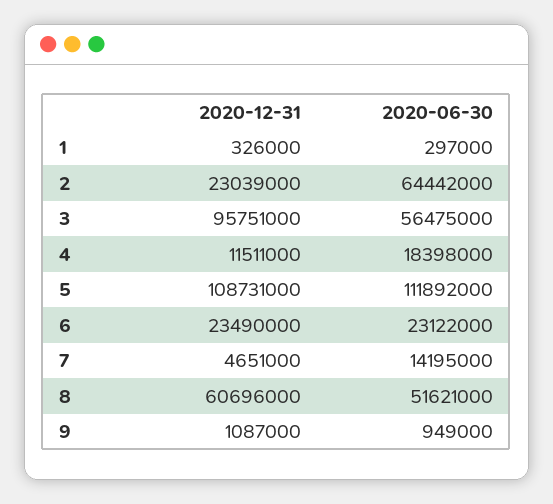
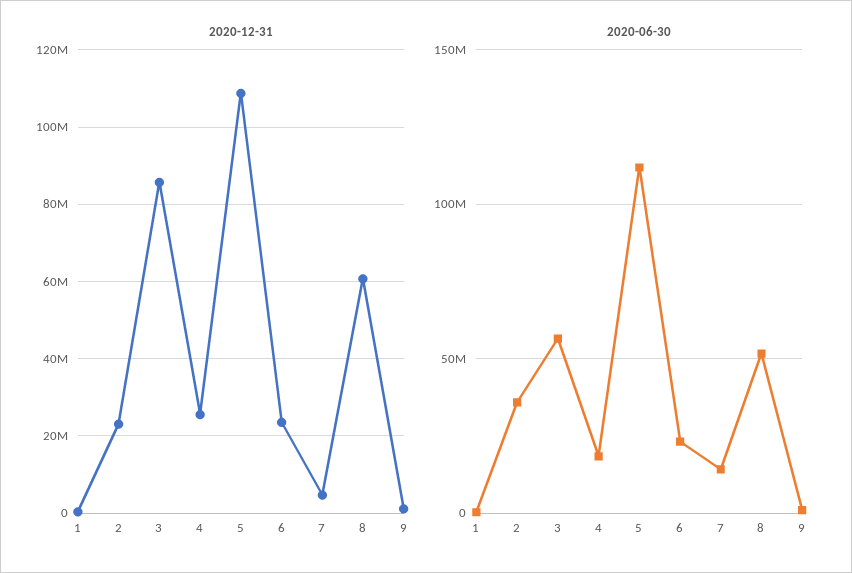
  {
    "2020-12-31": {
      "1": 326000,
      "2": 23039000,
-     "3": 95751000,
+     "3": 86000000,
-     "4": 11511000,
+     "4": 26000000,
      "5": 108731000,
      "6": 23490000,
      "7": 4651000,
      "8": 60696000,
      "9": 1087000
    },
    "2020-06-30": {
      "1": 297000,
-     "2": 64442000,
+     "2": 35000000,
      "3": 56475000,
      "4": 18398000,
      "5": 111892000,
      "6": 23122000,
      "7": 14195000,
      "8": 51621000,
      "9": 949000
    }
  }

